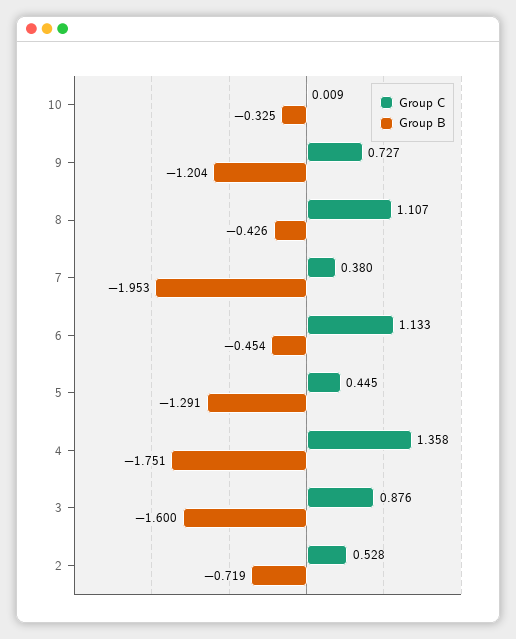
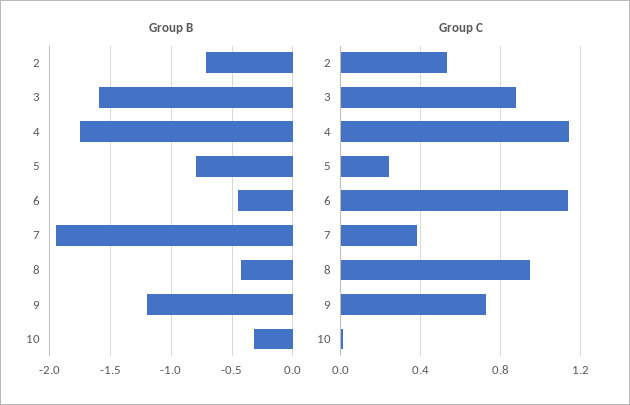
  {
    "Group C": {
      "10": 0.009,
      "9": 0.727,
-     "8": 1.107,
+     "8": 0.95,
      "7": 0.38,
      "6": 1.133,
-     "5": 0.445,
+     "5": 0.25,
-     "4": 1.358,
+     "4": 1.15,
      "3": 0.876,
      "2": 0.528
    },
    "Group B": {
      "10": -0.325,
      "9": -1.204,
      "8": -0.426,
      "7": -1.953,
      "6": -0.454,
-     "5": -1.291,
+     "5": -0.8,
      "4": -1.751,
      "3": -1.6,
      "2": -0.719
    }
  }

